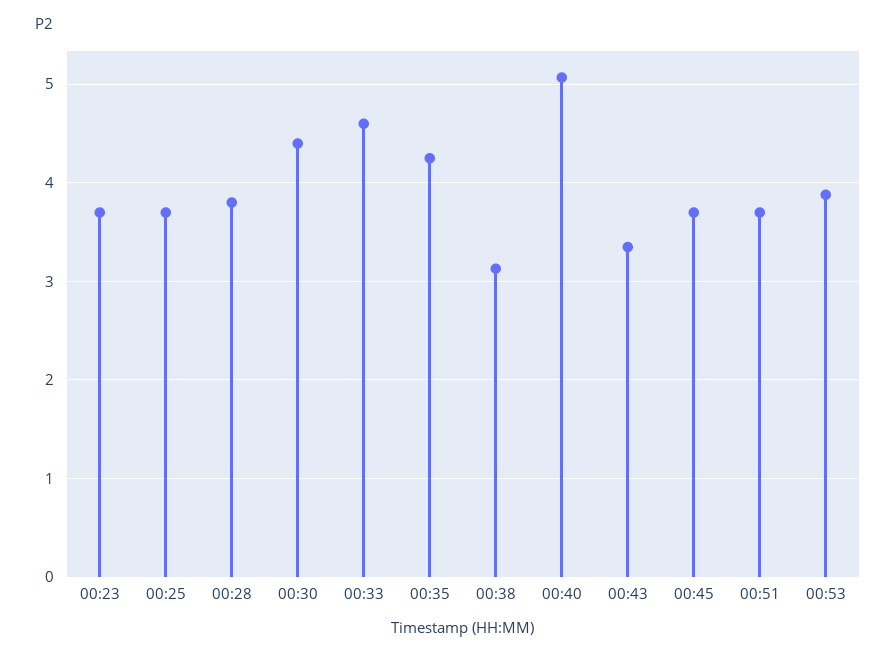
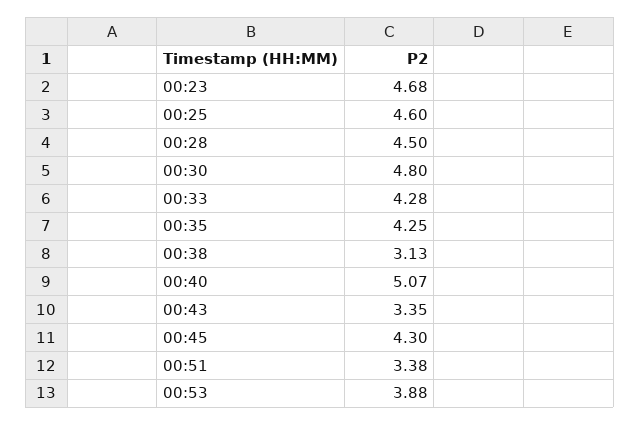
  {
-   "00:23": 3.7,
+   "00:23": 4.68,
-   "00:25": 3.7,
+   "00:25": 4.6,
-   "00:28": 3.8,
+   "00:28": 4.5,
-   "00:30": 4.4,
+   "00:30": 4.8,
-   "00:33": 4.6,
+   "00:33": 4.28,
    "00:35": 4.25,
    "00:38": 3.13,
    "00:40": 5.07,
    "00:43": 3.35,
-   "00:45": 3.7,
+   "00:45": 4.3,
-   "00:51": 3.7,
+   "00:51": 3.38,
    "00:53": 3.88
  }

